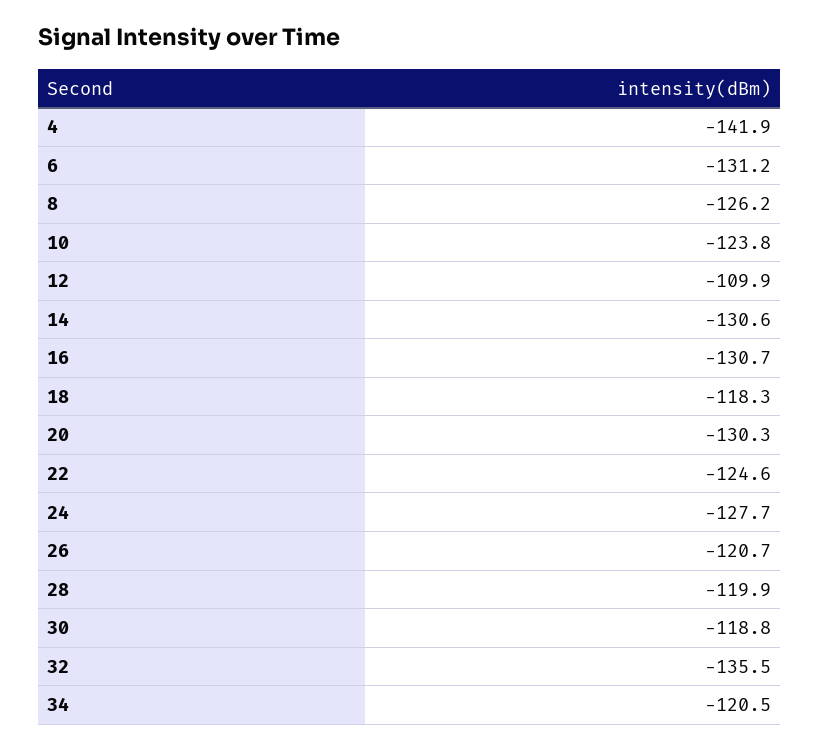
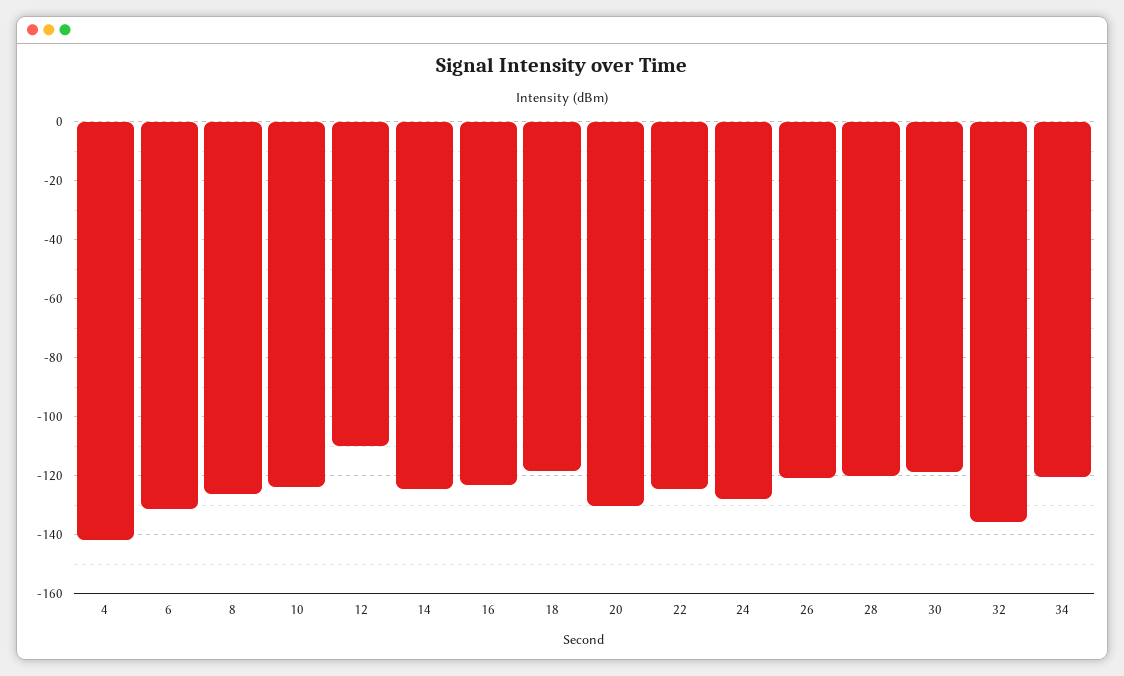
  {
    "4": -141.9,
    "6": -131.2,
    "8": -126.2,
    "10": -123.8,
    "12": -109.9,
-   "14": -130.6,
+   "14": -125,
-   "16": -130.7,
+   "16": -122.5,
    "18": -118.3,
    "20": -130.3,
    "22": -124.6,
    "24": -127.7,
    "26": -120.7,
    "28": -119.9,
    "30": -118.8,
    "32": -135.5,
    "34": -120.5
  }

